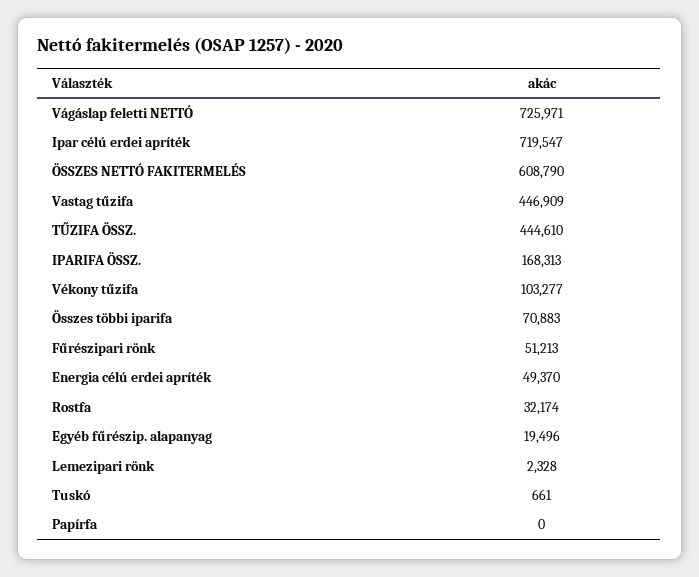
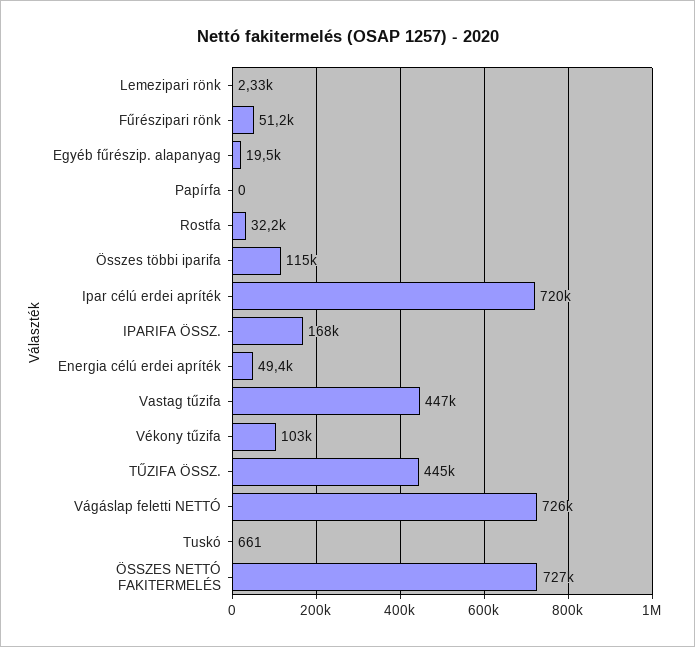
  {
    "Vágáslap feletti NETTÓ": 725971,
    "Ipar célú erdei apríték": 719547,
-   "ÖSSZES NETTÓ FAKITERMELÉS": 608790,
+   "ÖSSZES NETTÓ FAKITERMELÉS": 727000,
    "Vastag tűzifa": 446909,
    "TŰZIFA ÖSSZ.": 444610,
    "IPARIFA ÖSSZ.": 168313,
    "Vékony tűzifa": 103277,
-   "Összes többi iparifa": 70883,
+   "Összes többi iparifa": 115000,
    "Fűrészipari rönk": 51213,
    "Energia célú erdei apríték": 49370,
    "Rostfa": 32174,
    "Egyéb fűrészip. alapanyag": 19496,
    "Lemezipari rönk": 2328,
    "Tuskó": 661,
    "Papírfa": 0
  }

